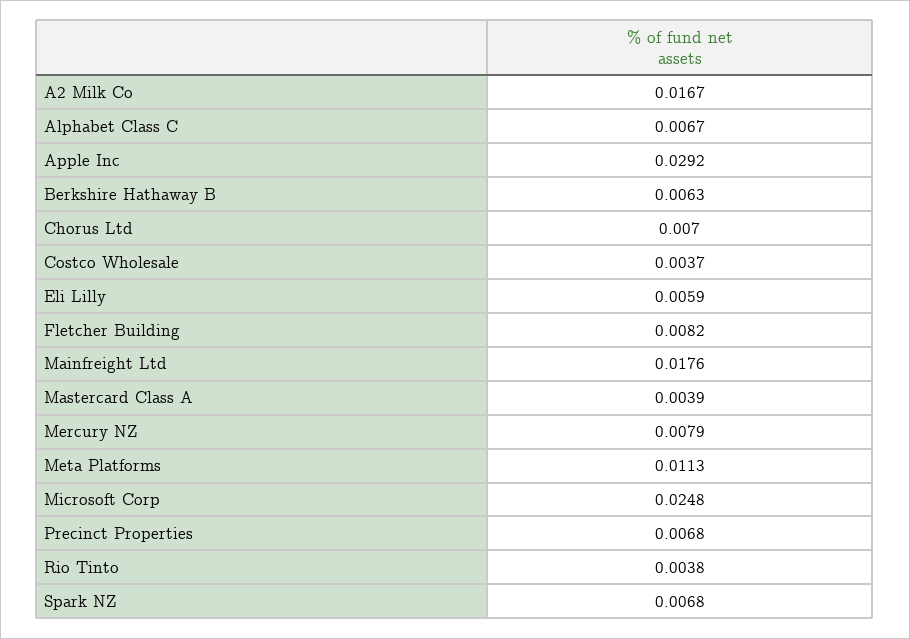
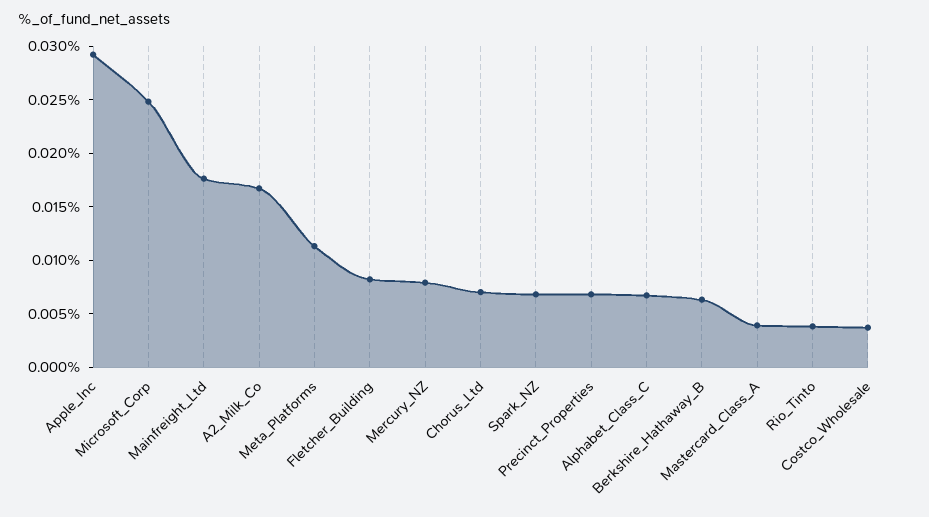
  {
    "A2 Milk Co": 0.0167,
    "Alphabet Class C": 0.0067,
    "Apple Inc": 0.0292,
    "Berkshire Hathaway B": 0.0063,
    "Chorus Ltd": 0.007,
    "Costco Wholesale": 0.0037,
-   "Eli Lilly": 0.0059,
    "Fletcher Building": 0.0082,
    "Mainfreight Ltd": 0.0176,
    "Mastercard Class A": 0.0039,
    "Mercury NZ": 0.0079,
    "Meta Platforms": 0.0113,
    "Microsoft Corp": 0.0248,
    "Precinct Properties": 0.0068,
    "Rio Tinto": 0.0038,
    "Spark NZ": 0.0068
  }

